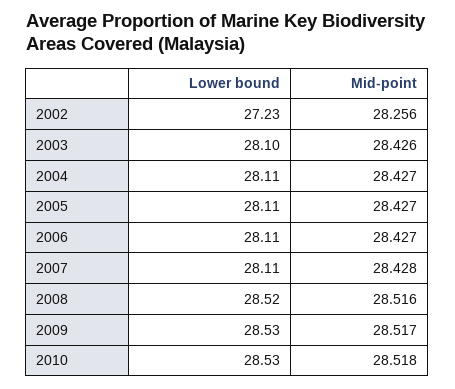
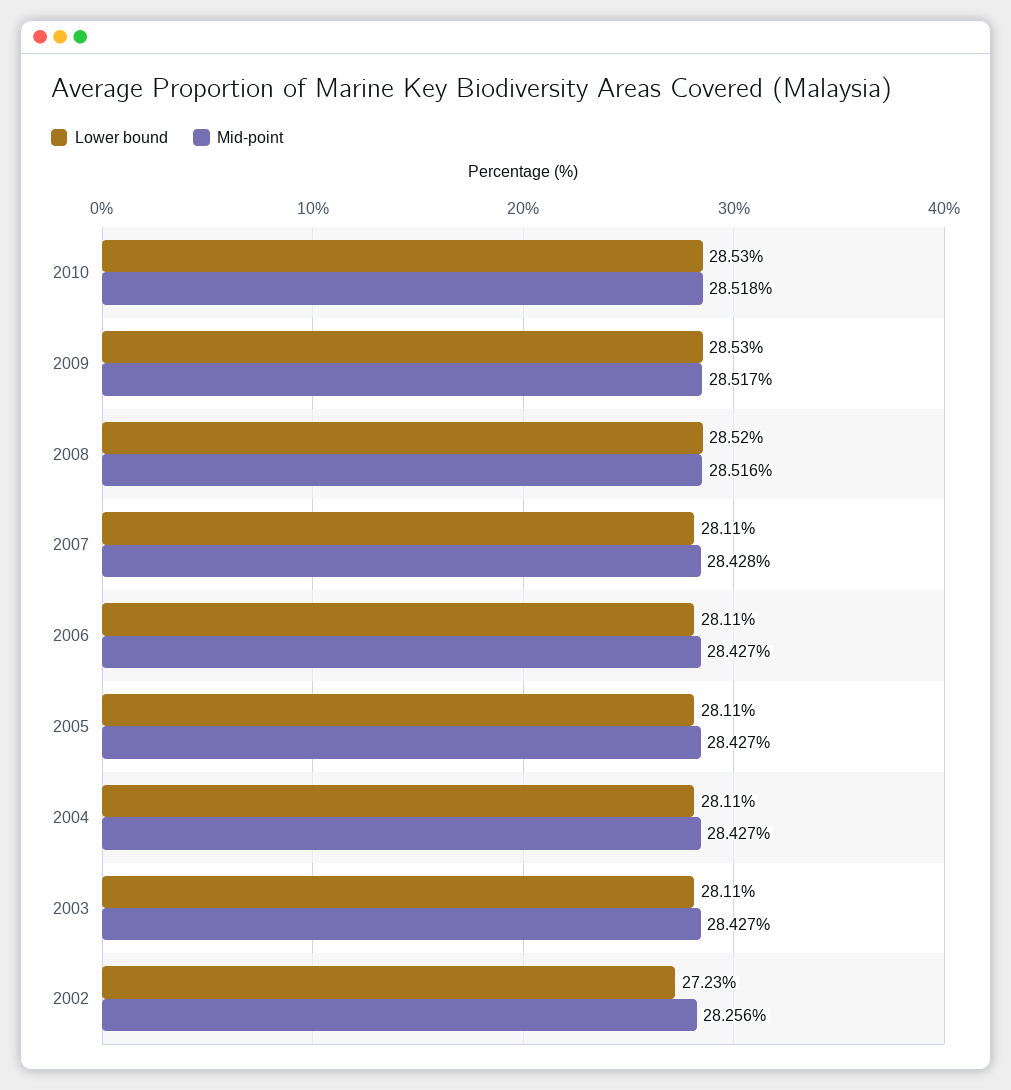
  {
    "Lower bound": {
      "2002": 27.23,
-     "2003": 28.1,
+     "2003": 28.11,
      "2004": 28.11,
      "2005": 28.11,
      "2006": 28.11,
      "2007": 28.11,
      "2008": 28.52,
      "2009": 28.53,
      "2010": 28.53
    },
    "Mid-point": {
      "2002": 28.256,
-     "2003": 28.426,
+     "2003": 28.427,
      "2004": 28.427,
      "2005": 28.427,
      "2006": 28.427,
      "2007": 28.428,
      "2008": 28.516,
      "2009": 28.517,
      "2010": 28.518
    }
  }

